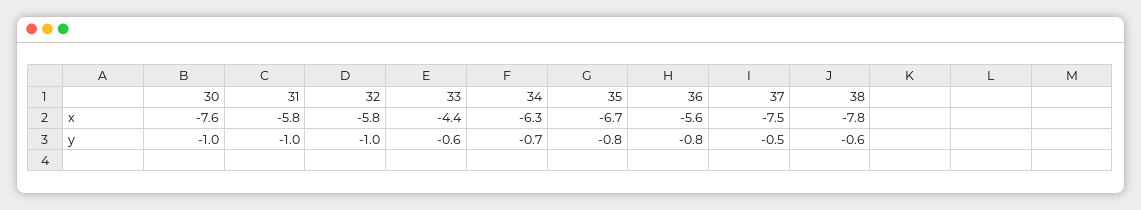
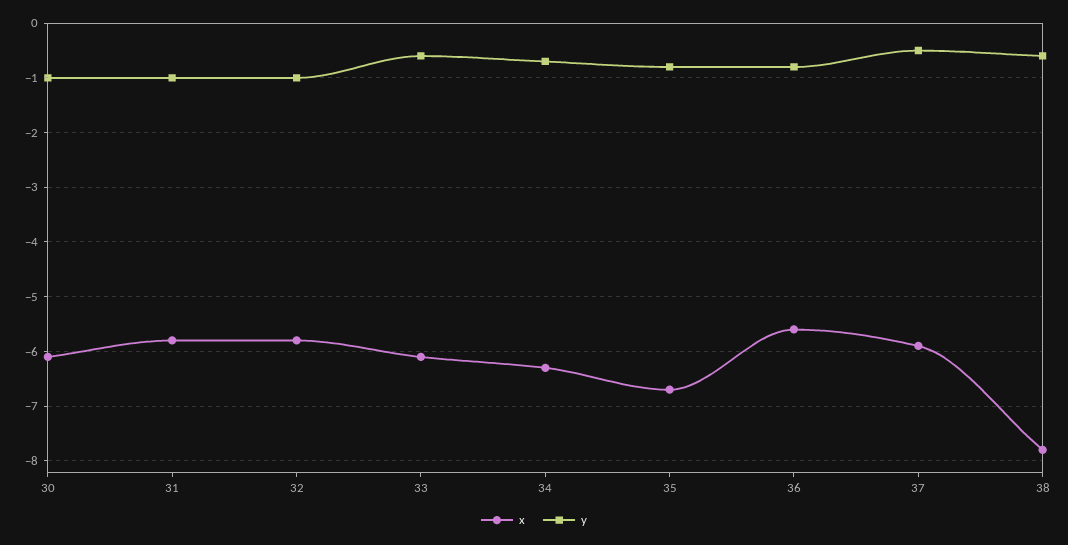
  {
    "x": {
-     "30": -7.6,
+     "30": -6,
      "31": -5.8,
      "32": -5.8,
-     "33": -4.4,
+     "33": -6,
      "34": -6.3,
      "35": -6.7,
      "36": -5.6,
-     "37": -7.5,
+     "37": -6,
      "38": -7.8
    },
    "y": {
      "30": -1,
      "31": -1,
      "32": -1,
      "33": -0.6,
      "34": -0.7,
      "35": -0.8,
      "36": -0.8,
      "37": -0.5,
      "38": -0.6
    }
  }

